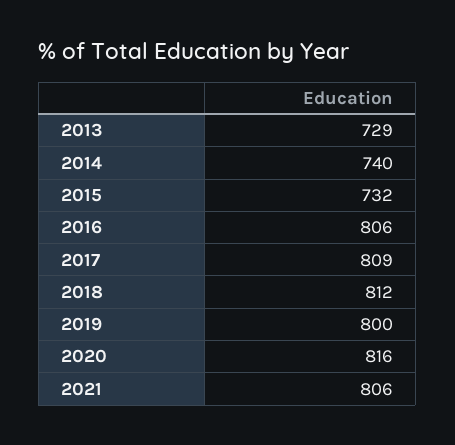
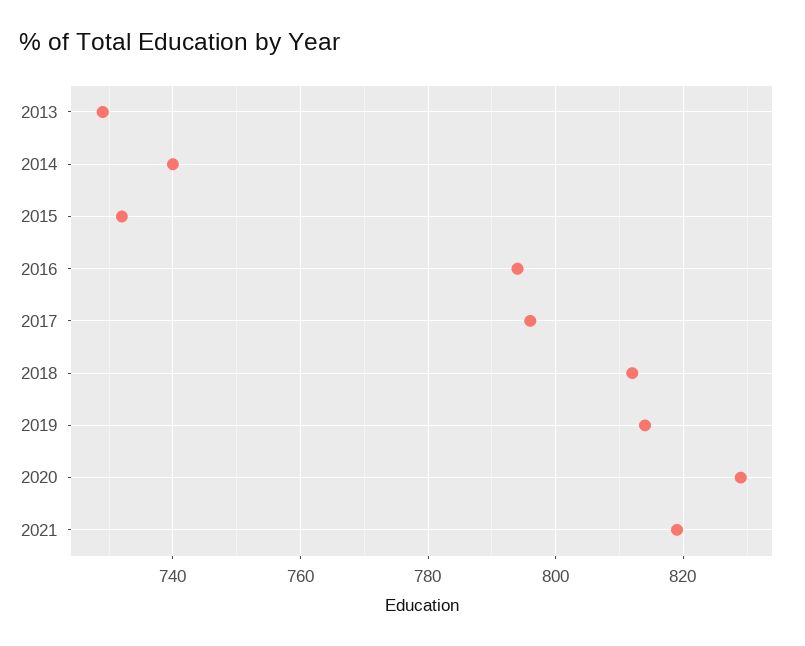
  {
    "2013": 729,
    "2014": 740,
    "2015": 732,
-   "2016": 806,
+   "2016": 795,
-   "2017": 809,
+   "2017": 795,
    "2018": 812,
-   "2019": 800,
+   "2019": 815,
-   "2020": 816,
+   "2020": 830,
-   "2021": 806
+   "2021": 820
  }

